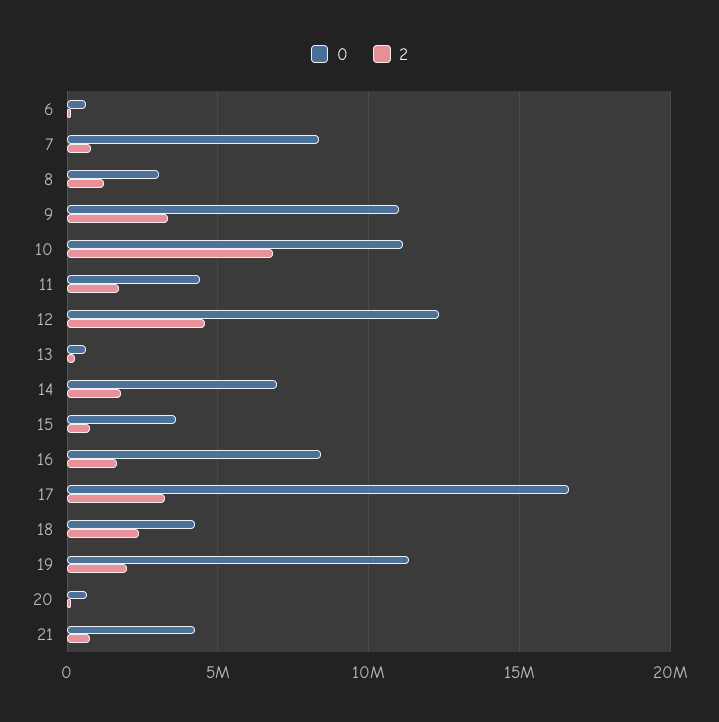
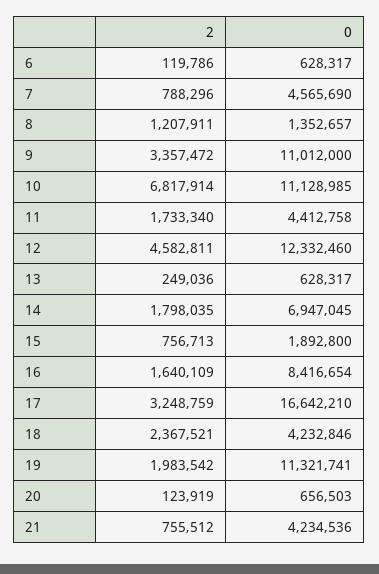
  {
    "0": {
      "6": 628317,
-     "7": 8500000,
+     "7": 4565690,
-     "8": 3000000,
+     "8": 1352657,
      "9": 11012000,
      "10": 11128985,
      "11": 4412758,
      "12": 12332460,
      "13": 628317,
      "14": 6947045,
-     "15": 3500000,
+     "15": 1892800,
      "16": 8416654,
      "17": 16642210,
      "18": 4232846,
      "19": 11321741,
      "20": 656503,
      "21": 4234536
    },
    "2": {
      "6": 119786,
      "7": 788296,
      "8": 1207911,
      "9": 3357472,
      "10": 6817914,
      "11": 1733340,
      "12": 4582811,
      "13": 249036,
      "14": 1798035,
      "15": 756713,
      "16": 1640109,
      "17": 3248759,
      "18": 2367521,
      "19": 1983542,
      "20": 123919,
      "21": 755512
    }
  }

